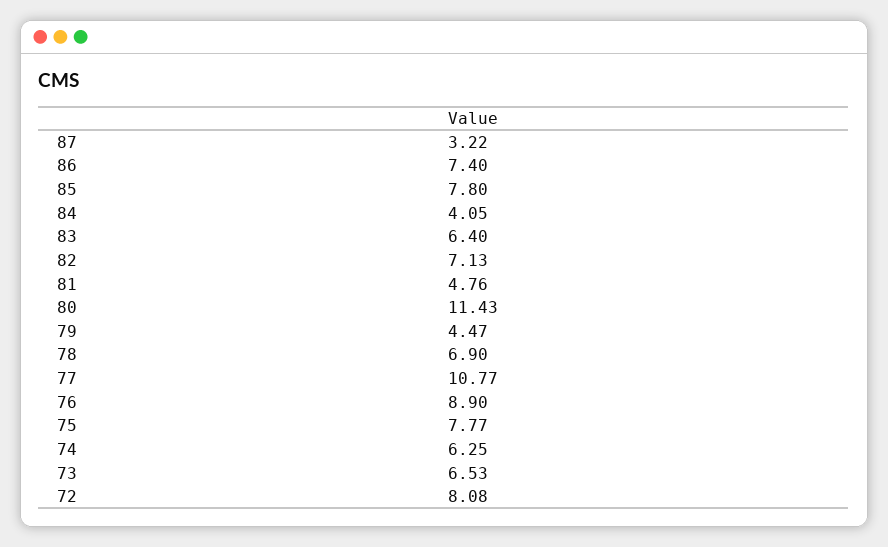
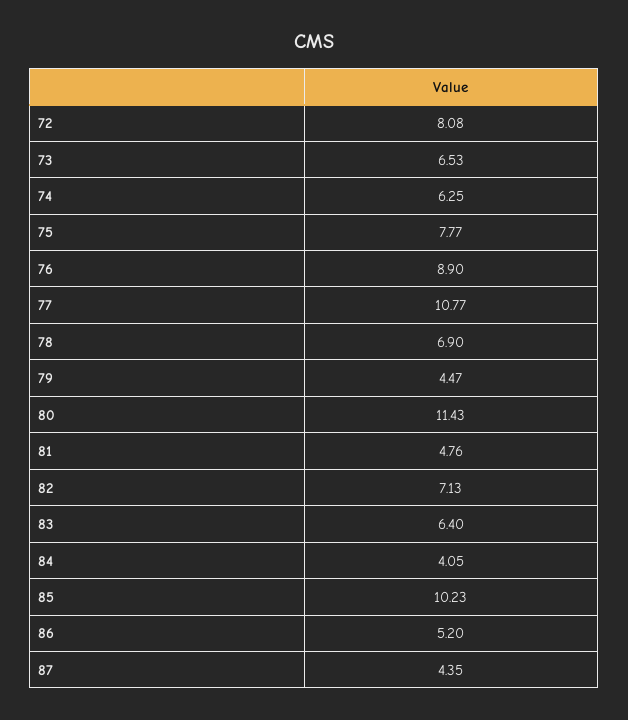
  {
-   "87": 3.22,
+   "87": 4.35,
-   "86": 7.4,
+   "86": 5.2,
-   "85": 7.8,
+   "85": 10.23,
    "84": 4.05,
    "83": 6.4,
    "82": 7.13,
    "81": 4.76,
    "80": 11.43,
    "79": 4.47,
    "78": 6.9,
    "77": 10.77,
    "76": 8.9,
    "75": 7.77,
    "74": 6.25,
    "73": 6.53,
    "72": 8.08
  }

